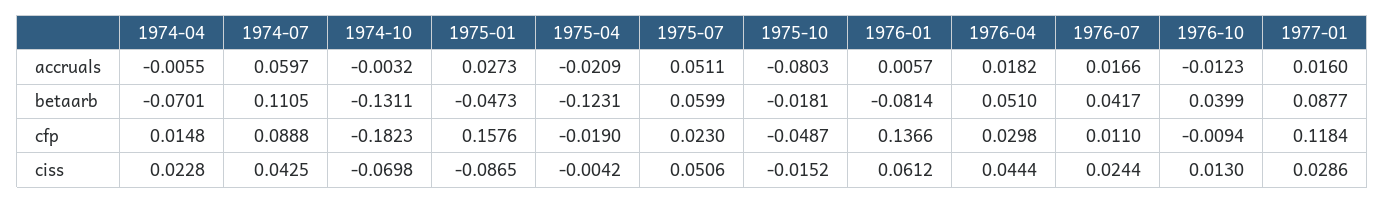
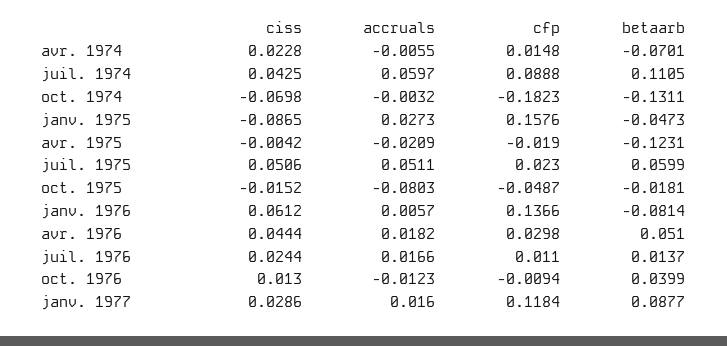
  {
    "1974-04": {
      "accruals": -0.0055,
      "betaarb": -0.0701,
      "cfp": 0.0148,
      "ciss": 0.0228
    },
    "1974-07": {
      "accruals": 0.0597,
      "betaarb": 0.1105,
      "cfp": 0.0888,
      "ciss": 0.0425
    },
    "1974-10": {
      "accruals": -0.0032,
      "betaarb": -0.1311,
      "cfp": -0.1823,
      "ciss": -0.0698
    },
    "1975-01": {
      "accruals": 0.0273,
      "betaarb": -0.0473,
      "cfp": 0.1576,
      "ciss": -0.0865
    },
    "1975-04": {
      "accruals": -0.0209,
      "betaarb": -0.1231,
      "cfp": -0.019,
      "ciss": -0.0042
    },
    "1975-07": {
      "accruals": 0.0511,
      "betaarb": 0.0599,
      "cfp": 0.023,
      "ciss": 0.0506
    },
    "1975-10": {
      "accruals": -0.0803,
      "betaarb": -0.0181,
      "cfp": -0.0487,
      "ciss": -0.0152
    },
    "1976-01": {
      "accruals": 0.0057,
      "betaarb": -0.0814,
      "cfp": 0.1366,
      "ciss": 0.0612
    },
    "1976-04": {
      "accruals": 0.0182,
      "betaarb": 0.051,
      "cfp": 0.0298,
      "ciss": 0.0444
    },
    "1976-07": {
      "accruals": 0.0166,
-     "betaarb": 0.0417,
+     "betaarb": 0.0137,
      "cfp": 0.011,
      "ciss": 0.0244
    },
    "1976-10": {
      "accruals": -0.0123,
      "betaarb": 0.0399,
      "cfp": -0.0094,
      "ciss": 0.013
    },
    "1977-01": {
      "accruals": 0.016,
      "betaarb": 0.0877,
      "cfp": 0.1184,
      "ciss": 0.0286
    }
  }

